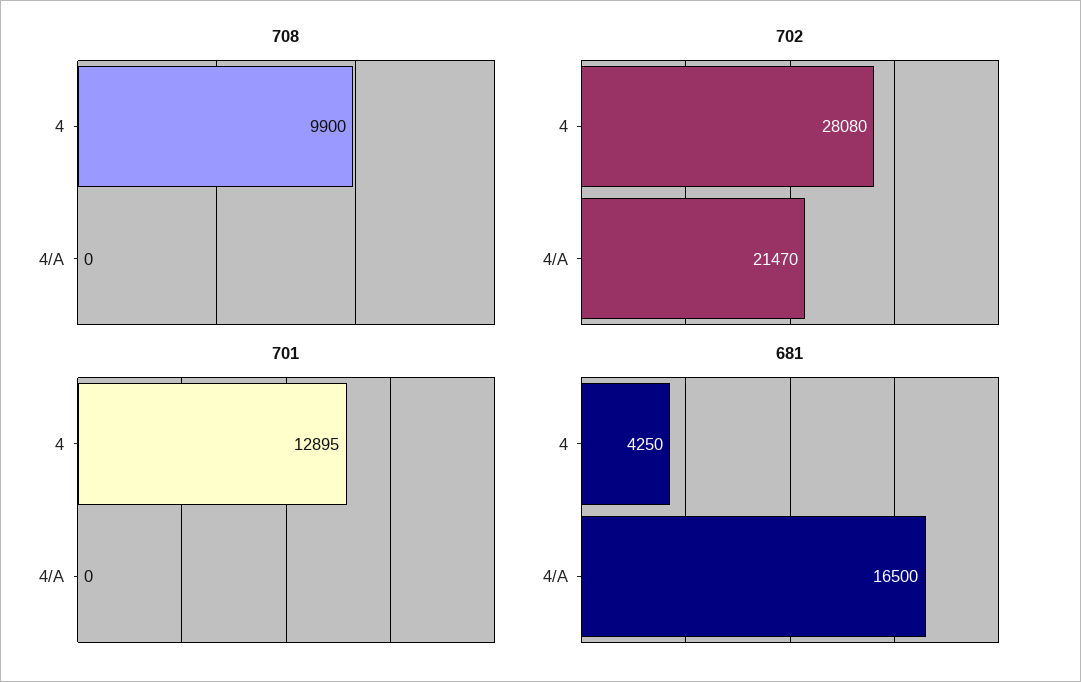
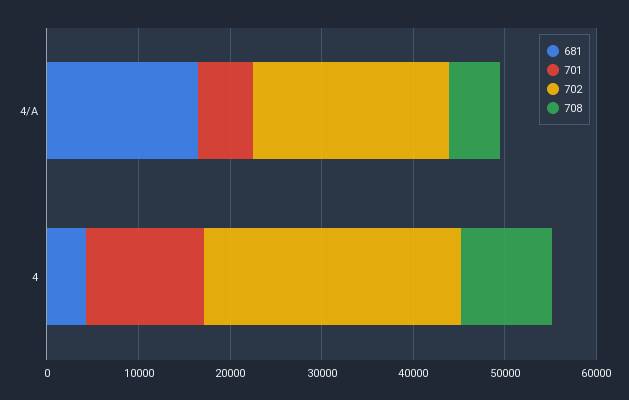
  {
    "708": {
      "4": 9900,
-     "4/A": 0
+     "4/A": 6000
    },
    "702": {
      "4": 28080,
      "4/A": 21470
    },
    "701": {
      "4": 12895,
-     "4/A": 0
+     "4/A": 6000
    },
    "681": {
      "4": 4250,
      "4/A": 16500
    }
  }

